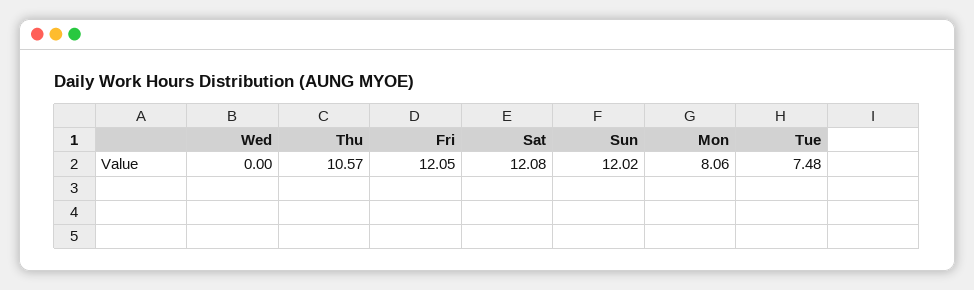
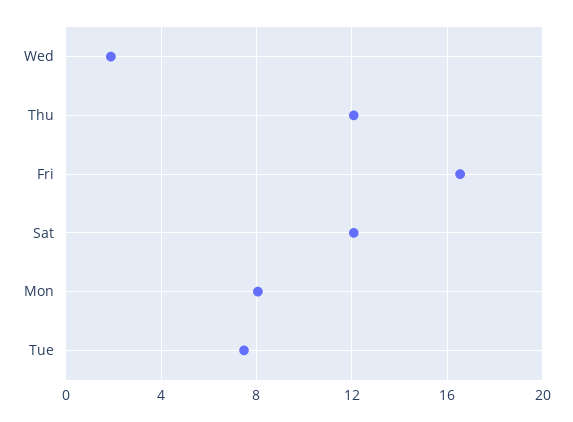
  {
-   "Wed": 0,
+   "Wed": 2,
-   "Thu": 10.57,
+   "Thu": 12,
-   "Fri": 12.05,
+   "Fri": 16.5,
    "Sat": 12.08,
-   "Sun": 12.02,
    "Mon": 8.06,
    "Tue": 7.48
  }

